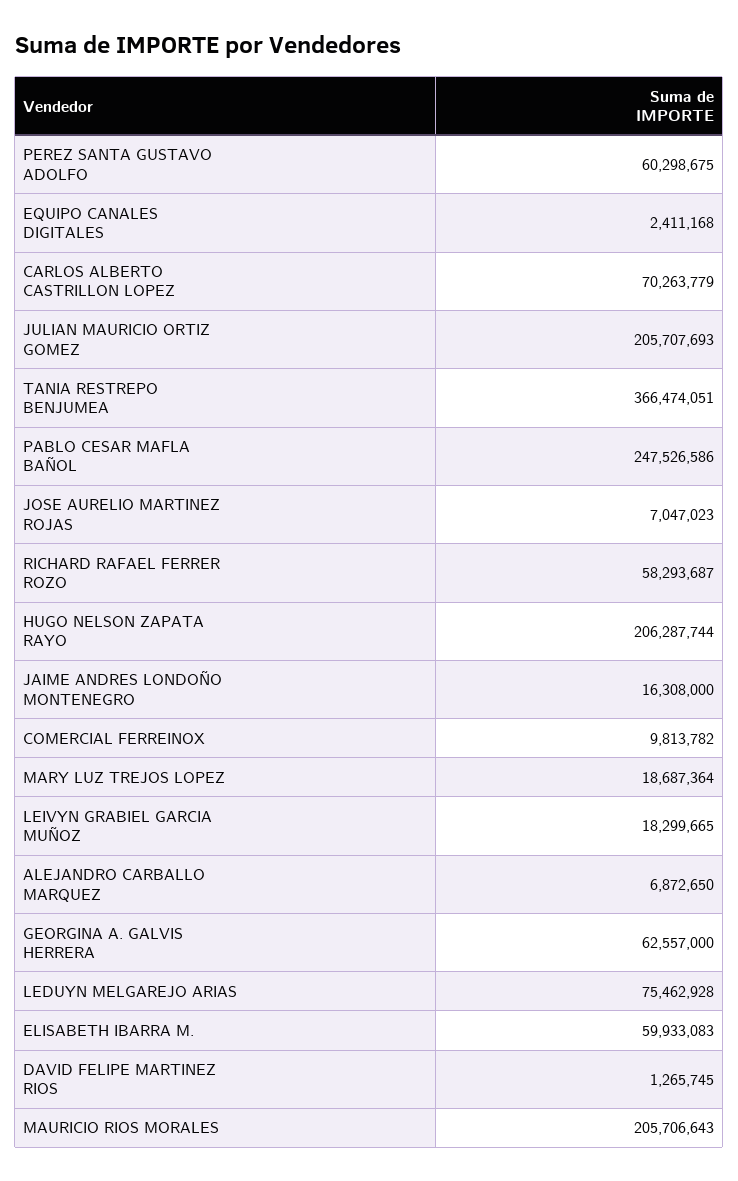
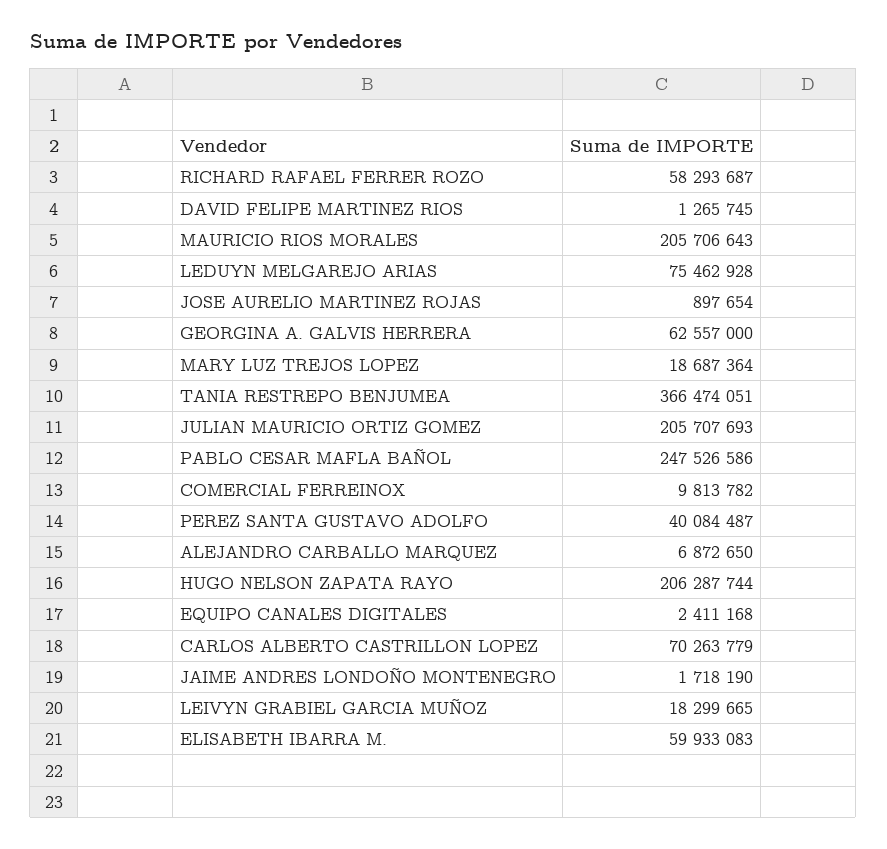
  {
-   "PEREZ SANTA GUSTAVO ADOLFO": 60298675,
+   "PEREZ SANTA GUSTAVO ADOLFO": 40084487,
    "EQUIPO CANALES DIGITALES": 2411168,
    "CARLOS ALBERTO CASTRILLON LOPEZ": 70263779,
    "JULIAN MAURICIO ORTIZ GOMEZ": 205707693,
    "TANIA RESTREPO BENJUMEA": 366474051,
    "PABLO CESAR MAFLA BAÑOL": 247526586,
-   "JOSE AURELIO MARTINEZ ROJAS": 7047023,
+   "JOSE AURELIO MARTINEZ ROJAS": 897654,
    "RICHARD RAFAEL FERRER ROZO": 58293687,
    "HUGO NELSON ZAPATA RAYO": 206287744,
-   "JAIME ANDRES LONDOÑO MONTENEGRO": 16308000,
+   "JAIME ANDRES LONDOÑO MONTENEGRO": 1718190,
    "COMERCIAL FERREINOX": 9813782,
    "MARY LUZ TREJOS LOPEZ": 18687364,
    "LEIVYN GRABIEL GARCIA MUÑOZ": 18299665,
    "ALEJANDRO CARBALLO MARQUEZ": 6872650,
    "GEORGINA A. GALVIS HERRERA": 62557000,
    "LEDUYN MELGAREJO ARIAS": 75462928,
    "ELISABETH IBARRA M.": 59933083,
    "DAVID FELIPE MARTINEZ RIOS": 1265745,
    "MAURICIO RIOS MORALES": 205706643
  }

